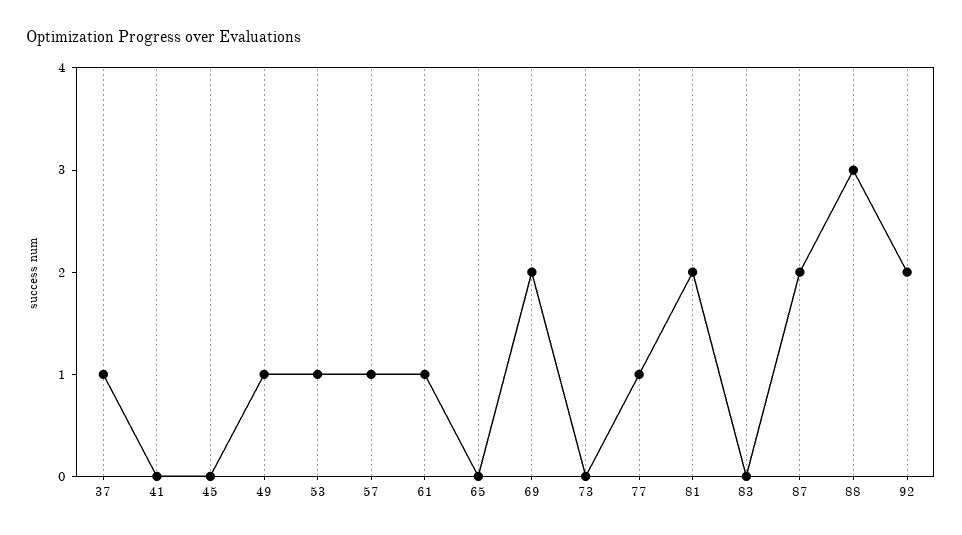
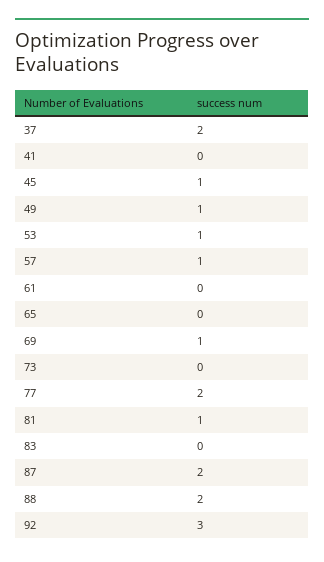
  {
-   "37": 1,
+   "37": 2,
    "41": 0,
-   "45": 0,
+   "45": 1,
    "49": 1,
    "53": 1,
    "57": 1,
-   "61": 1,
+   "61": 0,
    "65": 0,
-   "69": 2,
+   "69": 1,
    "73": 0,
-   "77": 1,
+   "77": 2,
-   "81": 2,
+   "81": 1,
    "83": 0,
    "87": 2,
-   "88": 3,
+   "88": 2,
-   "92": 2
+   "92": 3
  }

